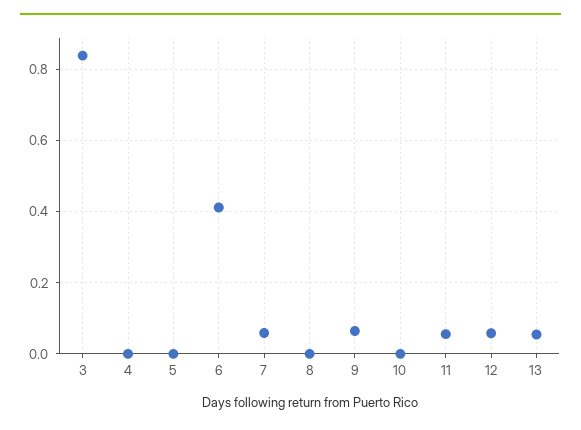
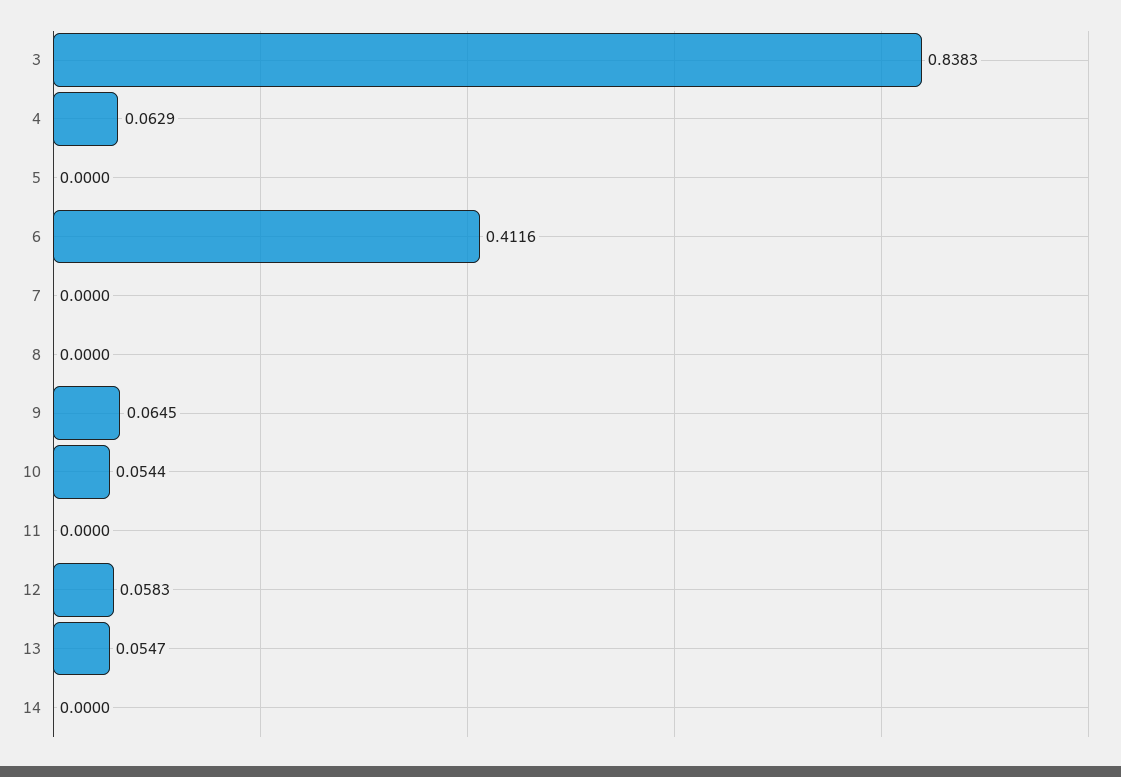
  {
    "3": 0.8383,
-   "4": 0,
+   "4": 0.0629,
    "5": 0,
    "6": 0.4116,
-   "7": 0.06,
+   "7": 0,
    "8": 0,
    "9": 0.0645,
-   "10": 0,
+   "10": 0.0544,
-   "11": 0.06,
+   "11": 0,
    "12": 0.0583,
-   "13": 0.0547
+   "13": 0.0547,
+   "14": 0
  }

